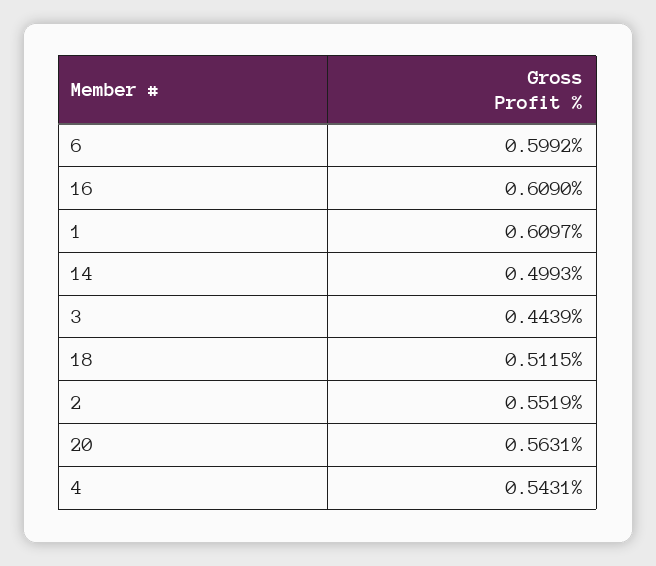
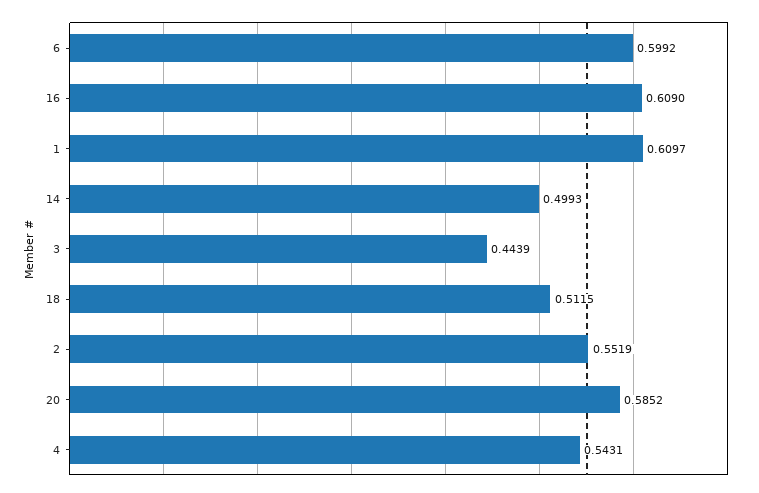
  {
    "6": 0.5992,
    "16": 0.609,
    "1": 0.6097,
    "14": 0.4993,
    "3": 0.4439,
    "18": 0.5115,
    "2": 0.5519,
-   "20": 0.5631,
+   "20": 0.5852,
    "4": 0.5431
  }

